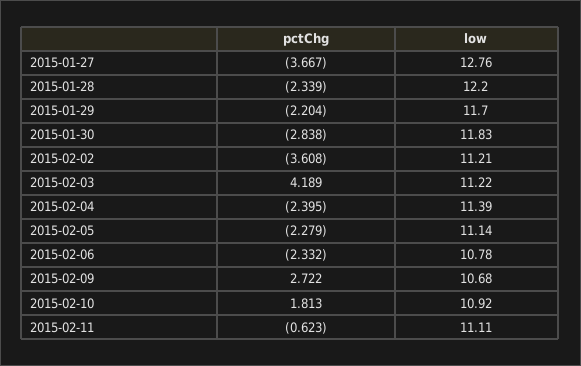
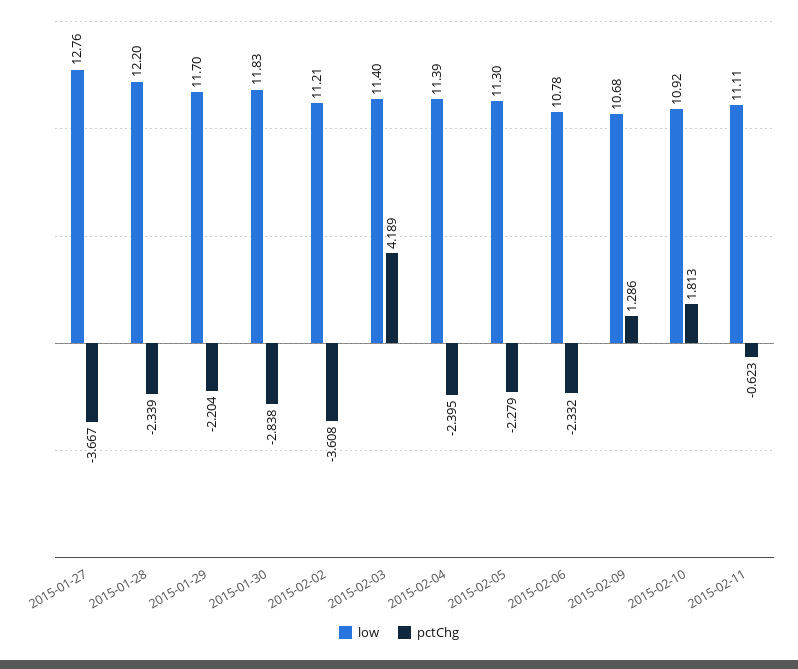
  {
    "pctChg": {
      "2015-01-27": -3.667,
      "2015-01-28": -2.339,
      "2015-01-29": -2.204,
      "2015-01-30": -2.838,
      "2015-02-02": -3.608,
      "2015-02-03": 4.189,
      "2015-02-04": -2.395,
      "2015-02-05": -2.279,
      "2015-02-06": -2.332,
-     "2015-02-09": 2.722,
+     "2015-02-09": 1.286,
      "2015-02-10": 1.813,
      "2015-02-11": -0.623
    },
    "low": {
      "2015-01-27": 12.76,
      "2015-01-28": 12.2,
      "2015-01-29": 11.7,
      "2015-01-30": 11.83,
      "2015-02-02": 11.21,
-     "2015-02-03": 11.22,
+     "2015-02-03": 11.4,
      "2015-02-04": 11.39,
-     "2015-02-05": 11.14,
+     "2015-02-05": 11.3,
      "2015-02-06": 10.78,
      "2015-02-09": 10.68,
      "2015-02-10": 10.92,
      "2015-02-11": 11.11
    }
  }

